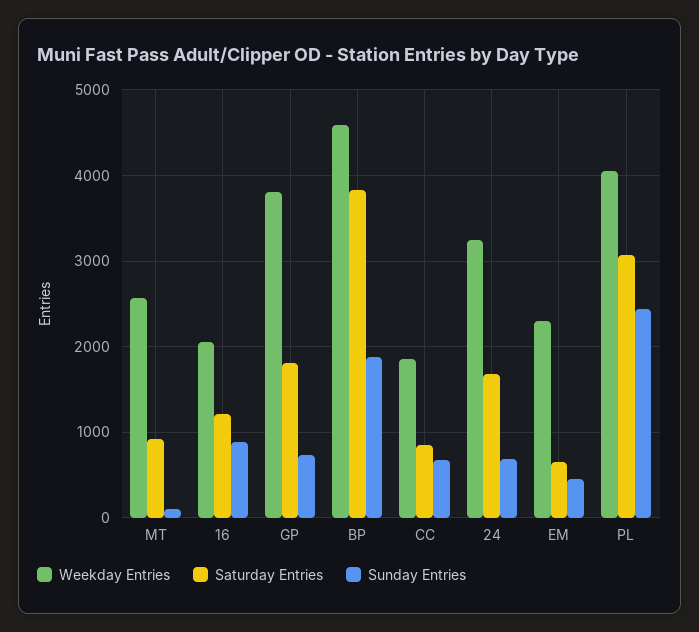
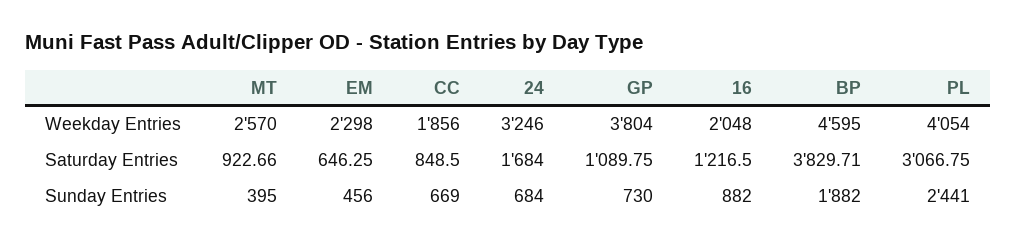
  {
    "Weekday Entries": {
      "MT": 2570,
      "16": 2048,
      "GP": 3804,
      "BP": 4595,
      "CC": 1856,
      "24": 3246,
      "EM": 2298,
      "PL": 4054
    },
    "Saturday Entries": {
      "MT": 922.66,
      "16": 1216.5,
-     "GP": 1800,
+     "GP": 1089.75,
      "BP": 3829.71,
      "CC": 848.5,
      "24": 1684,
      "EM": 646.25,
      "PL": 3066.75
    },
    "Sunday Entries": {
-     "MT": 100,
+     "MT": 395,
      "16": 882,
      "GP": 730,
      "BP": 1882,
      "CC": 669,
      "24": 684,
      "EM": 456,
      "PL": 2441
    }
  }

